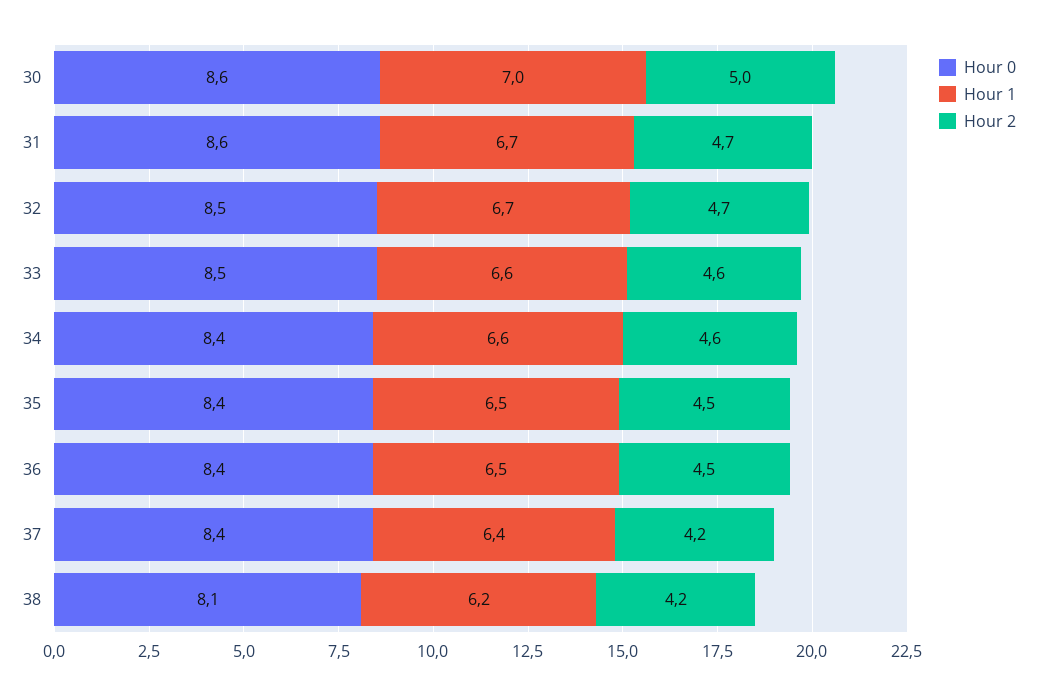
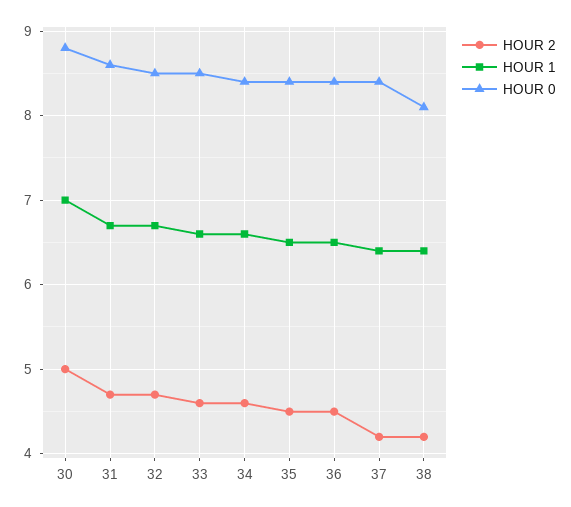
  {
    "Hour 0": {
-     "30": 8.6,
+     "30": 8.8,
      "31": 8.6,
      "32": 8.5,
      "33": 8.5,
      "34": 8.4,
      "35": 8.4,
      "36": 8.4,
      "37": 8.4,
      "38": 8.1
    },
    "Hour 1": {
      "30": 7,
      "31": 6.7,
      "32": 6.7,
      "33": 6.6,
      "34": 6.6,
      "35": 6.5,
      "36": 6.5,
      "37": 6.4,
-     "38": 6.2
+     "38": 6.4
    },
    "Hour 2": {
      "30": 5,
      "31": 4.7,
      "32": 4.7,
      "33": 4.6,
      "34": 4.6,
      "35": 4.5,
      "36": 4.5,
      "37": 4.2,
      "38": 4.2
    }
  }

